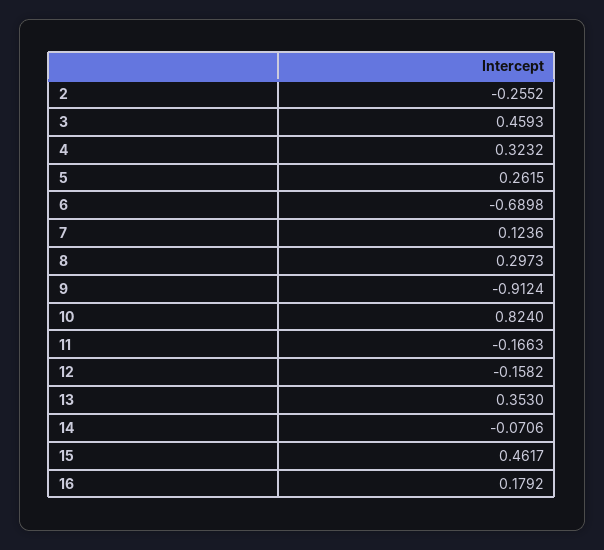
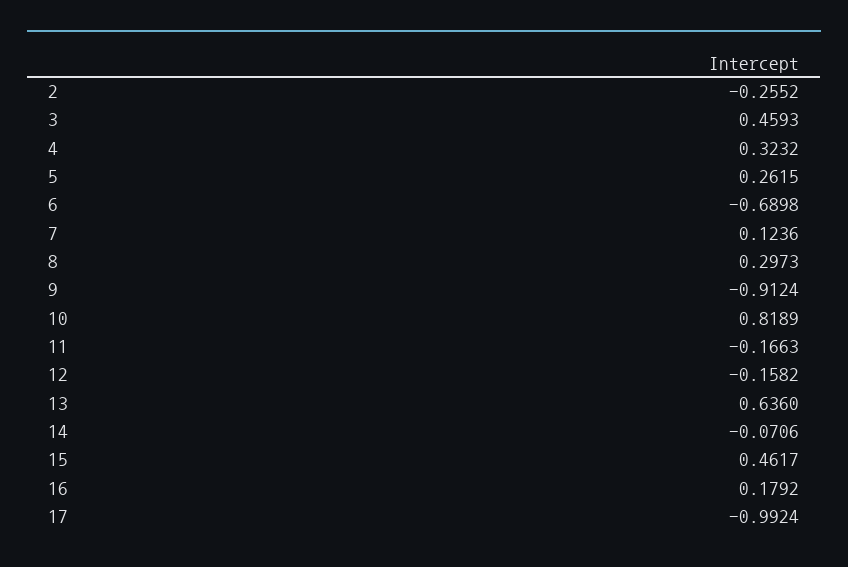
  {
    "2": -0.2552,
    "3": 0.4593,
    "4": 0.3232,
    "5": 0.2615,
    "6": -0.6898,
    "7": 0.1236,
    "8": 0.2973,
    "9": -0.9124,
-   "10": 0.824,
+   "10": 0.8189,
    "11": -0.1663,
    "12": -0.1582,
-   "13": 0.353,
+   "13": 0.636,
    "14": -0.0706,
    "15": 0.4617,
-   "16": 0.1792
+   "16": 0.1792,
+   "17": -0.9924
  }

